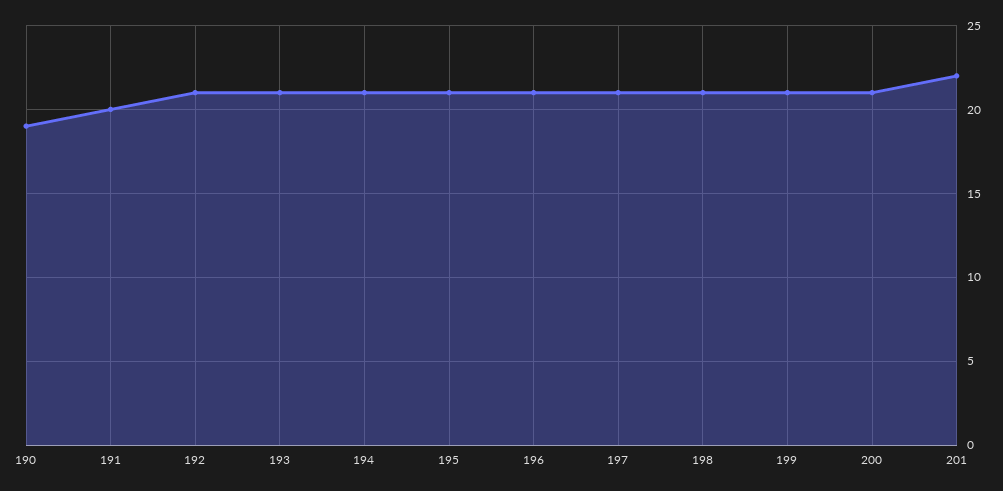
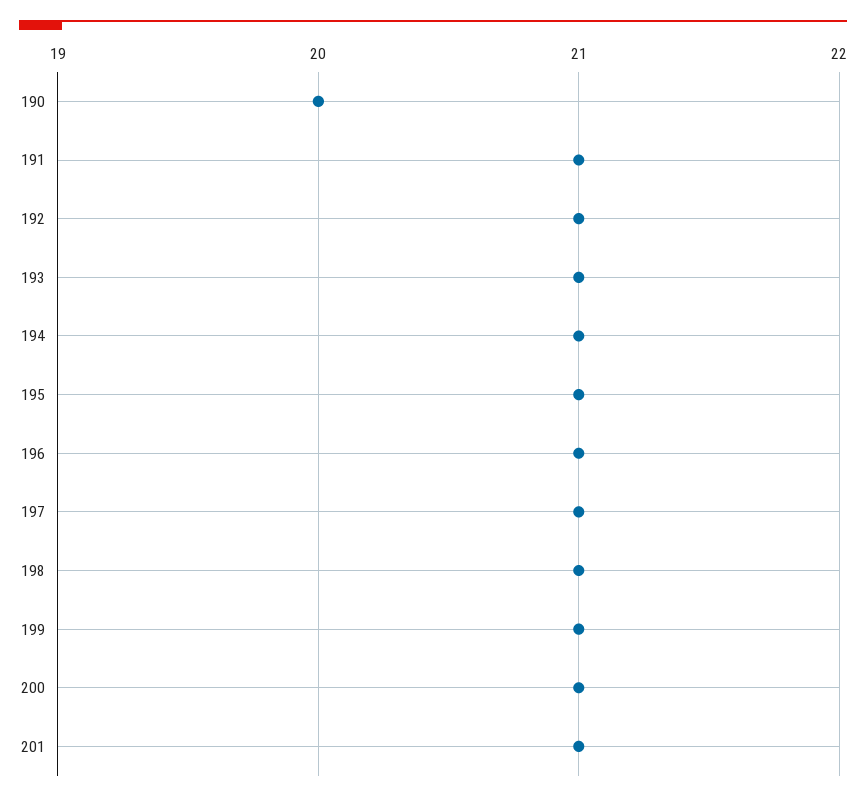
  {
-   "190": 19,
+   "190": 20,
-   "191": 20,
+   "191": 21,
    "192": 21,
    "193": 21,
    "194": 21,
    "195": 21,
    "196": 21,
    "197": 21,
    "198": 21,
    "199": 21,
    "200": 21,
-   "201": 22
+   "201": 21
  }

